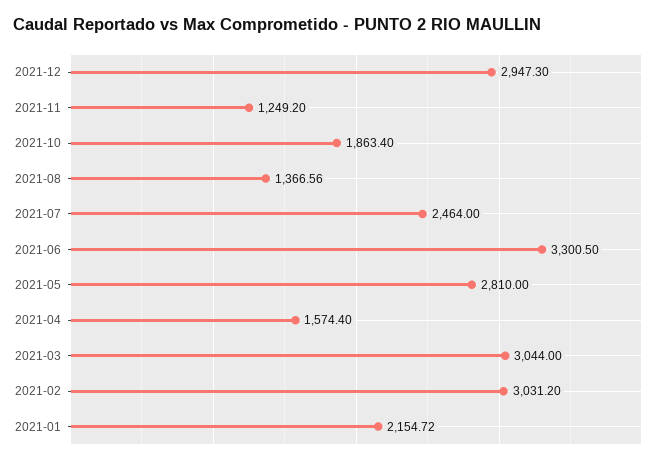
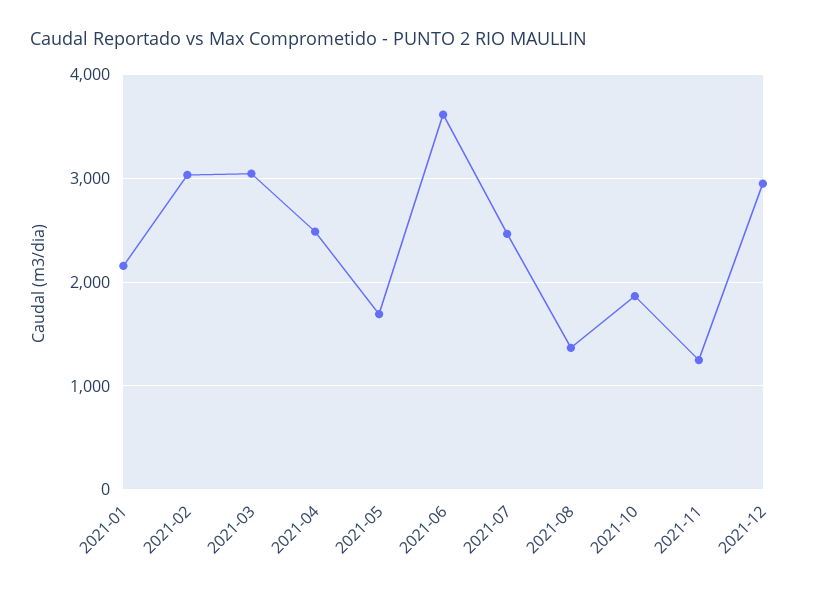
  {
    "2021-12": 2947.3,
    "2021-11": 1249.2,
    "2021-10": 1863.4,
    "2021-08": 1366.56,
    "2021-07": 2464,
-   "2021-06": 3300.5,
+   "2021-06": 3600,
-   "2021-05": 2810,
+   "2021-05": 1700,
-   "2021-04": 1574.4,
+   "2021-04": 2500,
    "2021-03": 3044,
    "2021-02": 3031.2,
    "2021-01": 2154.72
  }

